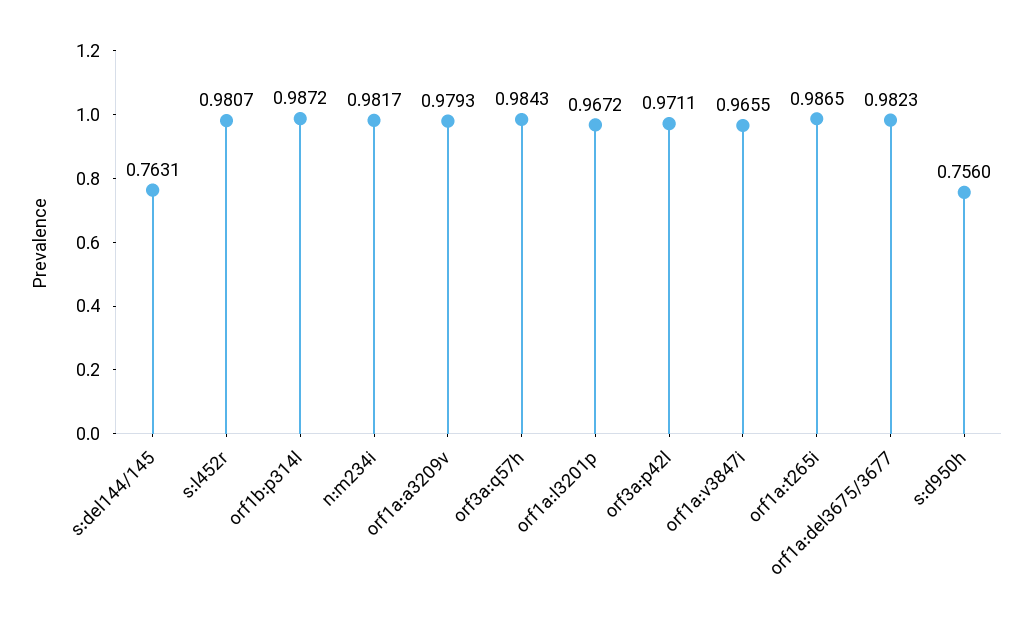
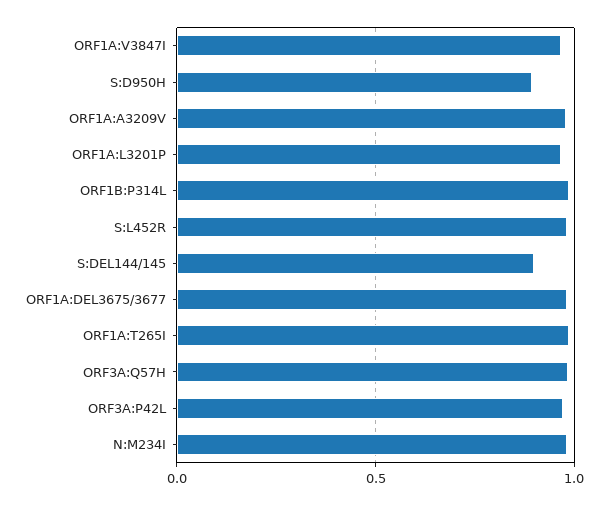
  {
-   "s:del144/145": 0.7631,
+   "s:del144/145": 0.9,
    "s:l452r": 0.9807,
    "orf1b:p314l": 0.9872,
    "n:m234i": 0.9817,
    "orf1a:a3209v": 0.9793,
    "orf3a:q57h": 0.9843,
    "orf1a:l3201p": 0.9672,
    "orf3a:p42l": 0.9711,
    "orf1a:v3847i": 0.9655,
    "orf1a:t265i": 0.9865,
    "orf1a:del3675/3677": 0.9823,
-   "s:d950h": 0.756
+   "s:d950h": 0.9
  }

